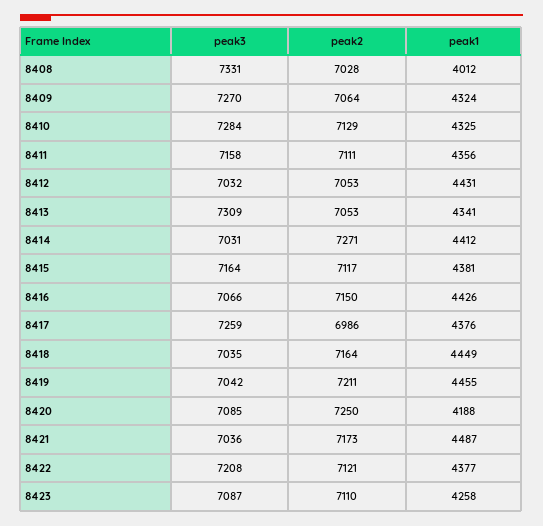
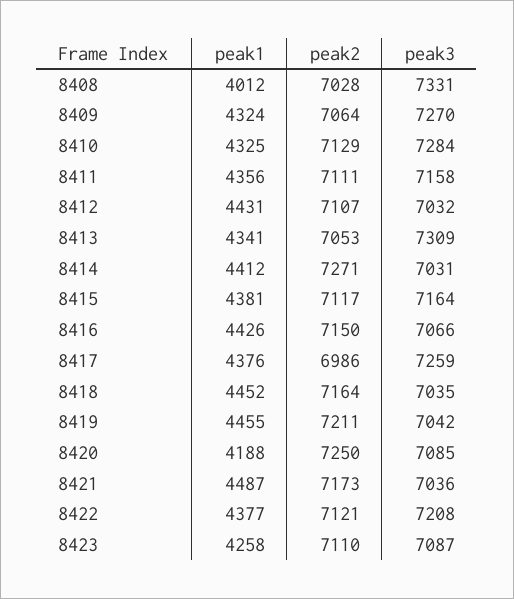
  {
    "peak3": {
      "8408": 7331,
      "8409": 7270,
      "8410": 7284,
      "8411": 7158,
      "8412": 7032,
      "8413": 7309,
      "8414": 7031,
      "8415": 7164,
      "8416": 7066,
      "8417": 7259,
      "8418": 7035,
      "8419": 7042,
      "8420": 7085,
      "8421": 7036,
      "8422": 7208,
      "8423": 7087
    },
    "peak2": {
      "8408": 7028,
      "8409": 7064,
      "8410": 7129,
      "8411": 7111,
-     "8412": 7053,
+     "8412": 7107,
      "8413": 7053,
      "8414": 7271,
      "8415": 7117,
      "8416": 7150,
      "8417": 6986,
      "8418": 7164,
      "8419": 7211,
      "8420": 7250,
      "8421": 7173,
      "8422": 7121,
      "8423": 7110
    },
    "peak1": {
      "8408": 4012,
      "8409": 4324,
      "8410": 4325,
      "8411": 4356,
      "8412": 4431,
      "8413": 4341,
      "8414": 4412,
      "8415": 4381,
      "8416": 4426,
      "8417": 4376,
-     "8418": 4449,
+     "8418": 4452,
      "8419": 4455,
      "8420": 4188,
      "8421": 4487,
      "8422": 4377,
      "8423": 4258
    }
  }

